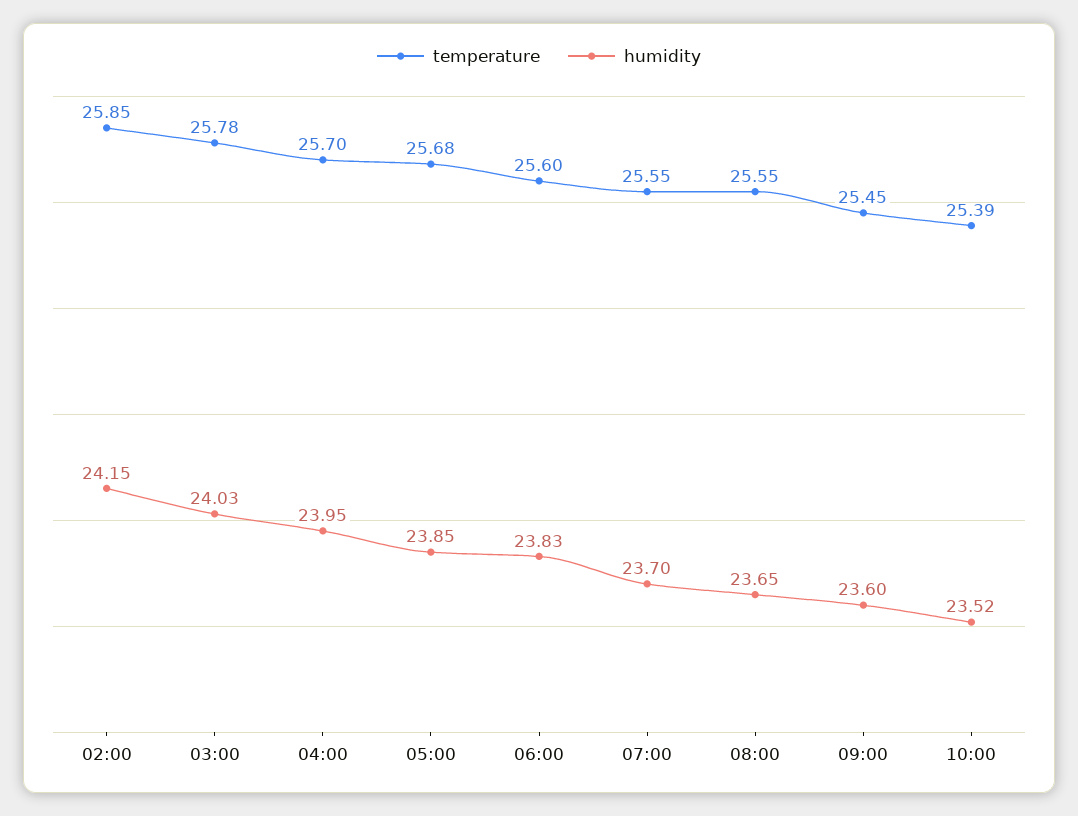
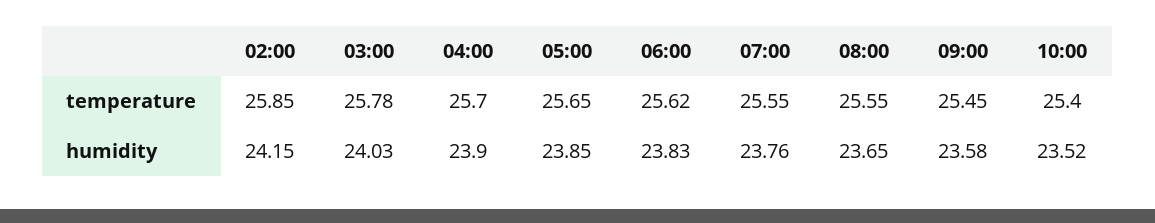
  {
    "temperature": {
      "02:00": 25.85,
      "03:00": 25.78,
      "04:00": 25.7,
-     "05:00": 25.68,
+     "05:00": 25.65,
-     "06:00": 25.6,
+     "06:00": 25.62,
      "07:00": 25.55,
      "08:00": 25.55,
      "09:00": 25.45,
-     "10:00": 25.39
+     "10:00": 25.4
    },
    "humidity": {
      "02:00": 24.15,
      "03:00": 24.03,
-     "04:00": 23.95,
+     "04:00": 23.9,
      "05:00": 23.85,
      "06:00": 23.83,
-     "07:00": 23.7,
+     "07:00": 23.76,
      "08:00": 23.65,
-     "09:00": 23.6,
+     "09:00": 23.58,
      "10:00": 23.52
    }
  }

